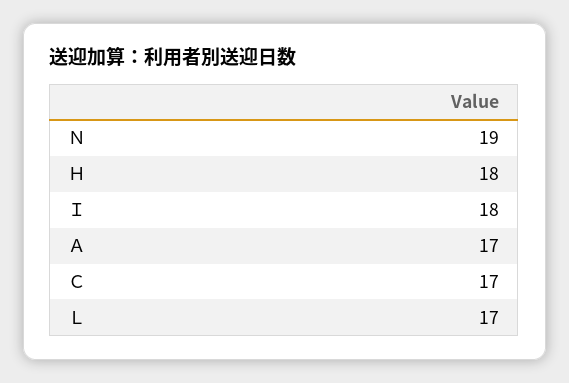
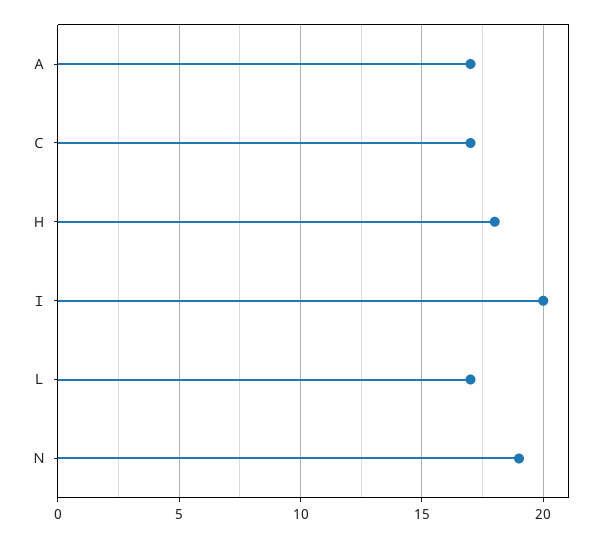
  {
    "Ｎ": 19,
    "Ｈ": 18,
-   "Ｉ": 18,
+   "Ｉ": 20,
    "Ａ": 17,
    "Ｃ": 17,
    "Ｌ": 17
  }

